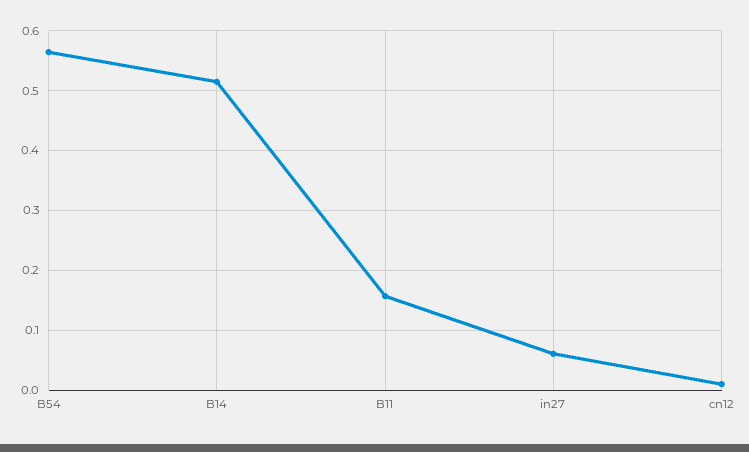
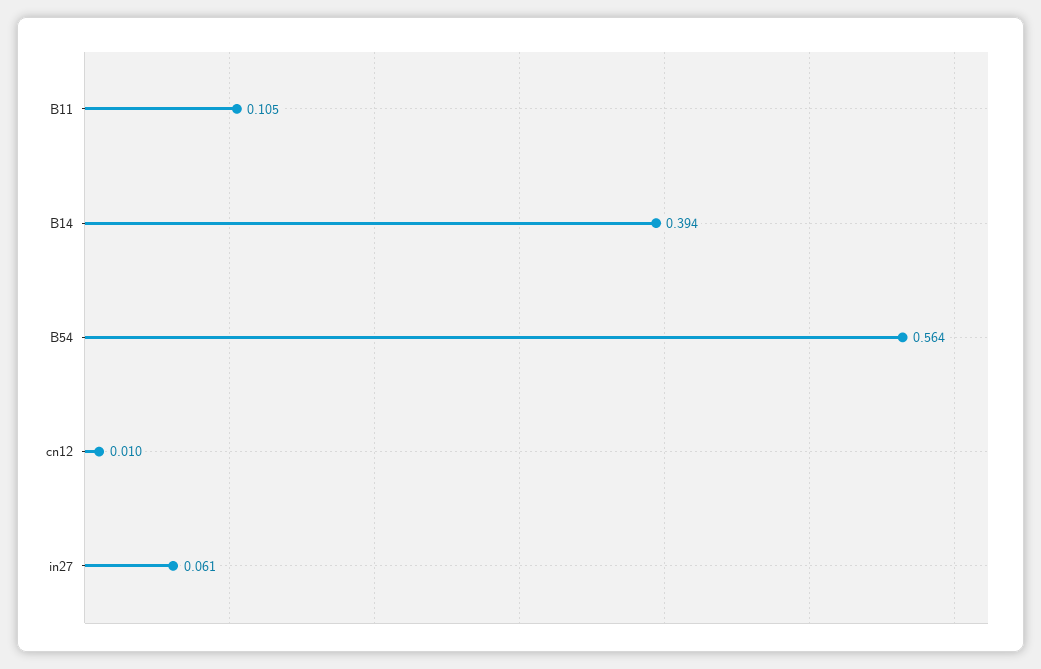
  {
    "B54": 0.564,
-   "B14": 0.52,
+   "B14": 0.394,
-   "B11": 0.16,
+   "B11": 0.105,
    "in27": 0.061,
    "cn12": 0.01
  }

